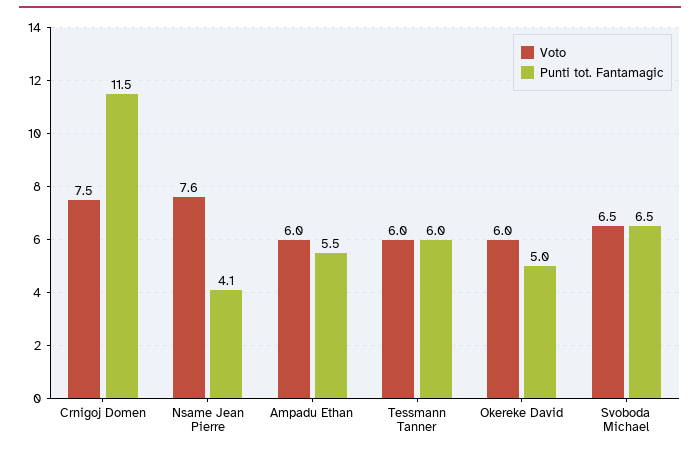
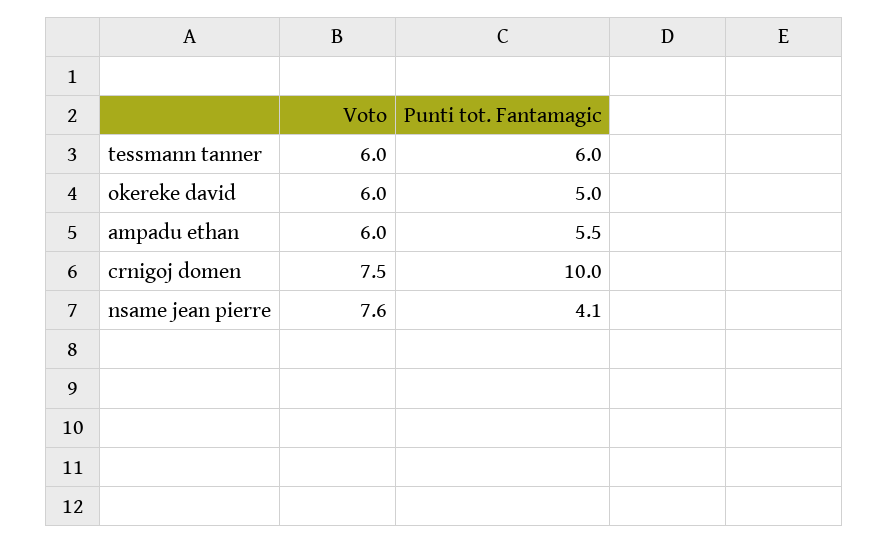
  {
    "Voto": {
      "Crnigoj Domen": 7.5,
      "Nsame Jean Pierre": 7.6,
      "Ampadu Ethan": 6,
      "Tessmann Tanner": 6,
-     "Okereke David": 6,
+     "Okereke David": 6
-     "Svoboda Michael": 6.5
    },
    "Punti tot. Fantamagic": {
-     "Crnigoj Domen": 11.5,
+     "Crnigoj Domen": 10,
      "Nsame Jean Pierre": 4.1,
      "Ampadu Ethan": 5.5,
      "Tessmann Tanner": 6,
-     "Okereke David": 5,
+     "Okereke David": 5
-     "Svoboda Michael": 6.5
    }
  }

